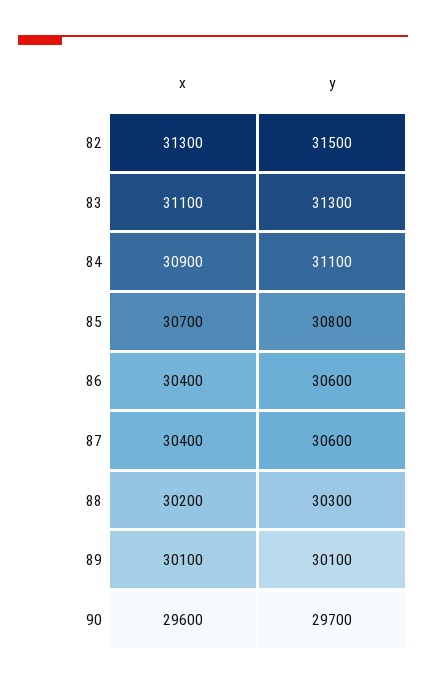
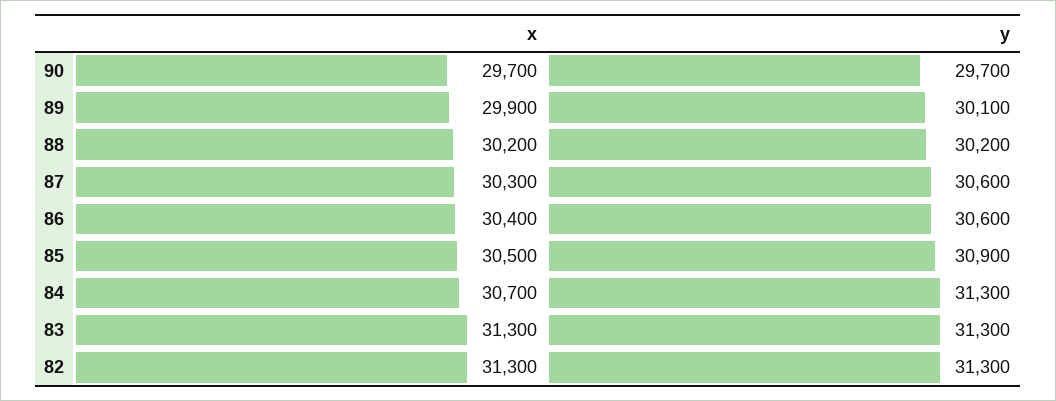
  {
    "x": {
      "82": 31300,
-     "83": 31100,
+     "83": 31300,
-     "84": 30900,
+     "84": 30700,
-     "85": 30700,
+     "85": 30500,
      "86": 30400,
-     "87": 30400,
+     "87": 30300,
      "88": 30200,
-     "89": 30100,
+     "89": 29900,
-     "90": 29600
+     "90": 29700
    },
    "y": {
-     "82": 31500,
+     "82": 31300,
      "83": 31300,
-     "84": 31100,
+     "84": 31300,
-     "85": 30800,
+     "85": 30900,
      "86": 30600,
      "87": 30600,
-     "88": 30300,
+     "88": 30200,
      "89": 30100,
      "90": 29700
    }
  }

